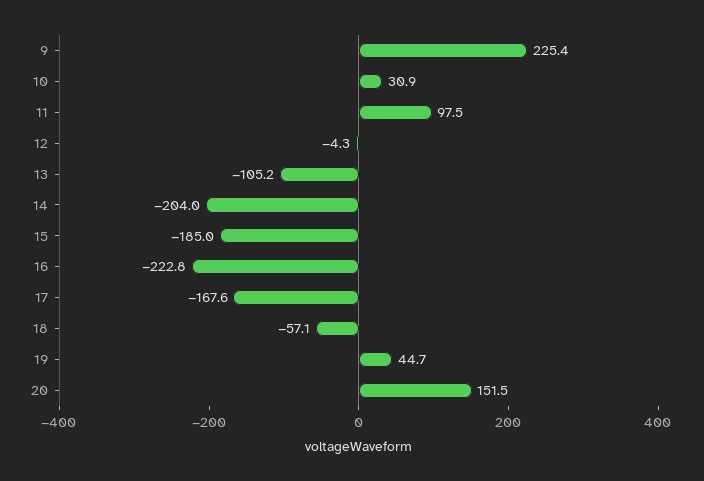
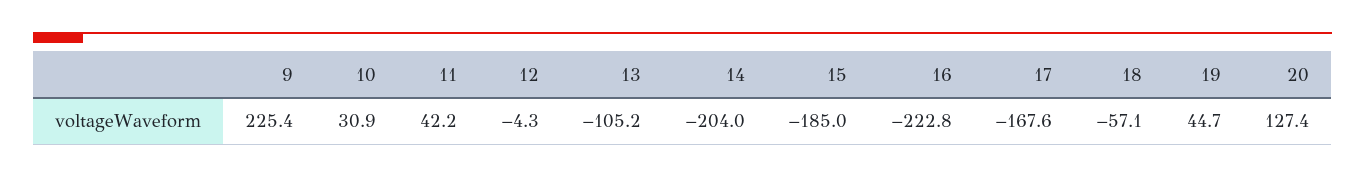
  {
    "9": 225.4,
    "10": 30.9,
-   "11": 97.5,
+   "11": 42.2,
    "12": -4.3,
    "13": -105.2,
    "14": -204,
    "15": -185,
    "16": -222.8,
    "17": -167.6,
    "18": -57.1,
    "19": 44.7,
-   "20": 151.5
+   "20": 127.4
  }

